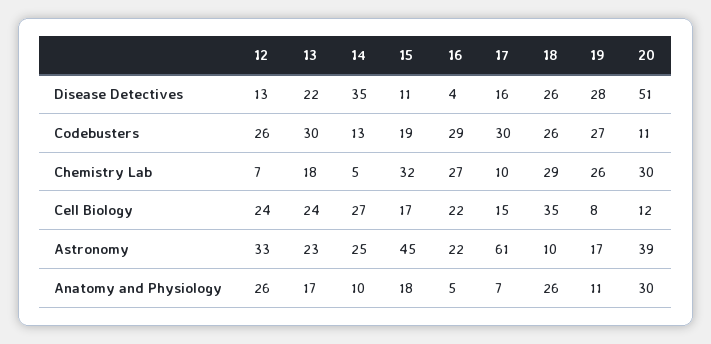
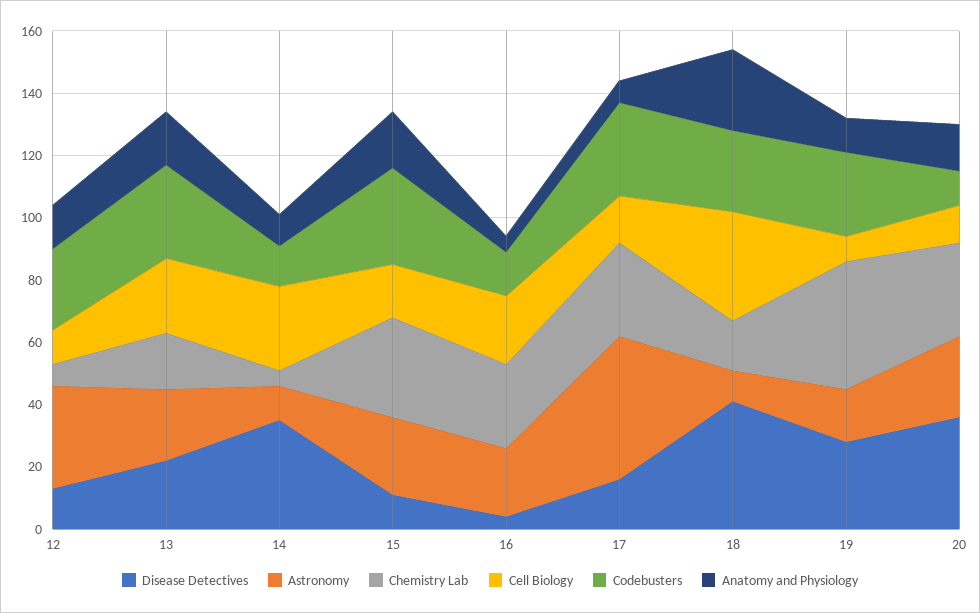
  {
    "Disease Detectives": {
      "12": 13,
      "13": 22,
      "14": 35,
      "15": 11,
      "16": 4,
      "17": 16,
-     "18": 26,
+     "18": 40,
      "19": 28,
-     "20": 51
+     "20": 35
    },
    "Codebusters": {
      "12": 26,
      "13": 30,
      "14": 13,
-     "15": 19,
+     "15": 30,
-     "16": 29,
+     "16": 15,
      "17": 30,
      "18": 26,
      "19": 27,
      "20": 11
    },
    "Chemistry Lab": {
      "12": 7,
      "13": 18,
      "14": 5,
      "15": 32,
      "16": 27,
-     "17": 10,
+     "17": 30,
-     "18": 29,
+     "18": 15,
-     "19": 26,
+     "19": 40,
      "20": 30
    },
    "Cell Biology": {
-     "12": 24,
+     "12": 10,
      "13": 24,
      "14": 27,
      "15": 17,
      "16": 22,
      "17": 15,
      "18": 35,
      "19": 8,
      "20": 12
    },
    "Astronomy": {
      "12": 33,
      "13": 23,
-     "14": 25,
+     "14": 10,
-     "15": 45,
+     "15": 25,
      "16": 22,
-     "17": 61,
+     "17": 45,
      "18": 10,
      "19": 17,
-     "20": 39
+     "20": 25
    },
    "Anatomy and Physiology": {
-     "12": 26,
+     "12": 15,
      "13": 17,
      "14": 10,
      "15": 18,
      "16": 5,
      "17": 7,
      "18": 26,
      "19": 11,
-     "20": 30
+     "20": 15
    }
  }

